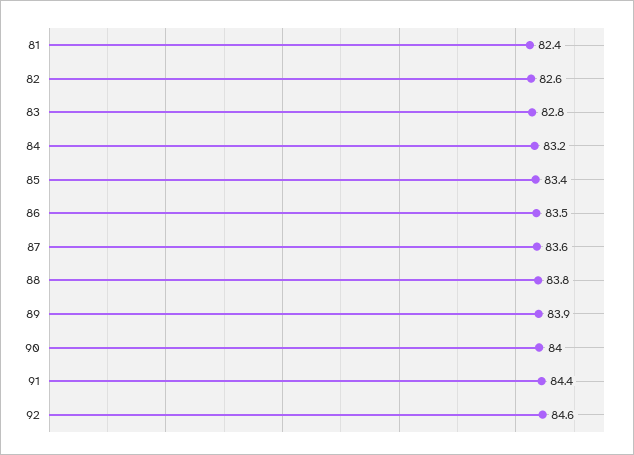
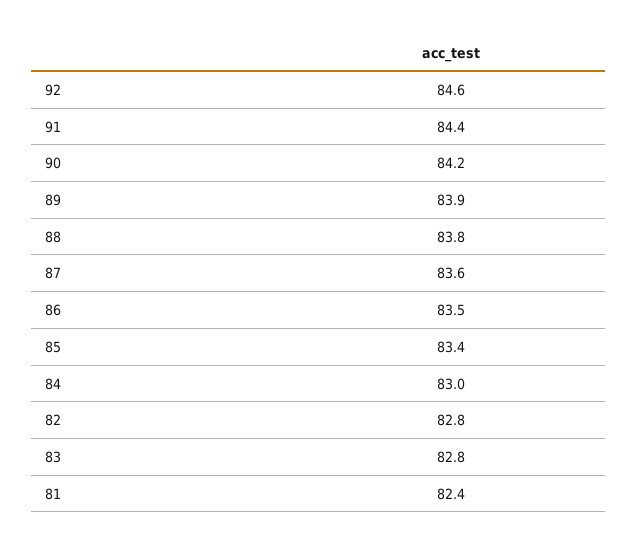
  {
    "81": 82.4,
-   "82": 82.6,
+   "82": 82.8,
    "83": 82.8,
-   "84": 83.2,
+   "84": 83,
    "85": 83.4,
    "86": 83.5,
    "87": 83.6,
    "88": 83.8,
    "89": 83.9,
-   "90": 84,
+   "90": 84.2,
    "91": 84.4,
    "92": 84.6
  }

